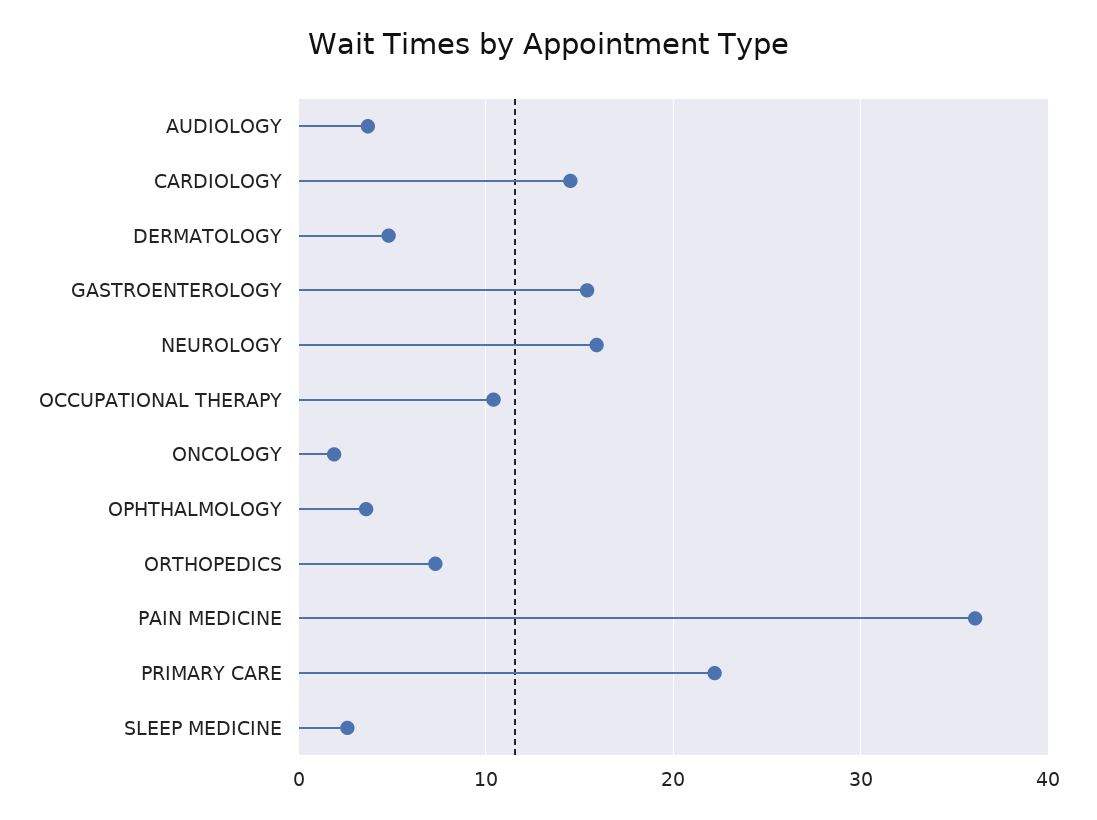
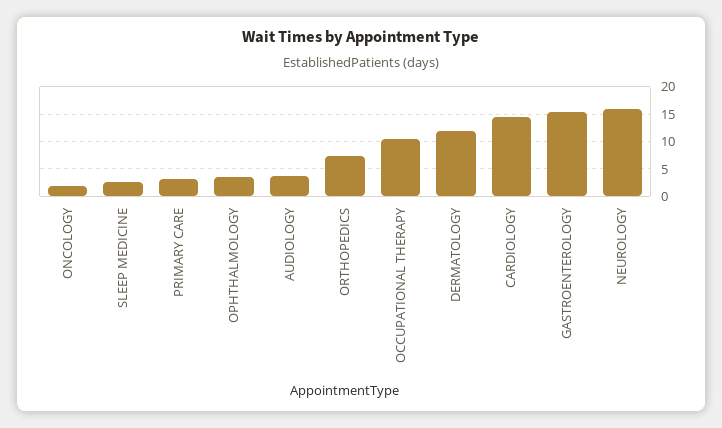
  {
    "AUDIOLOGY": 4,
    "CARDIOLOGY": 15,
-   "DERMATOLOGY": 5,
+   "DERMATOLOGY": 12.5,
    "GASTROENTEROLOGY": 15,
    "NEUROLOGY": 16,
    "OCCUPATIONAL THERAPY": 10,
    "ONCOLOGY": 2,
    "OPHTHALMOLOGY": 4,
    "ORTHOPEDICS": 7,
-   "PAIN MEDICINE": 36,
-   "PRIMARY CARE": 22,
+   "PRIMARY CARE": 2.5,
    "SLEEP MEDICINE": 3
  }

